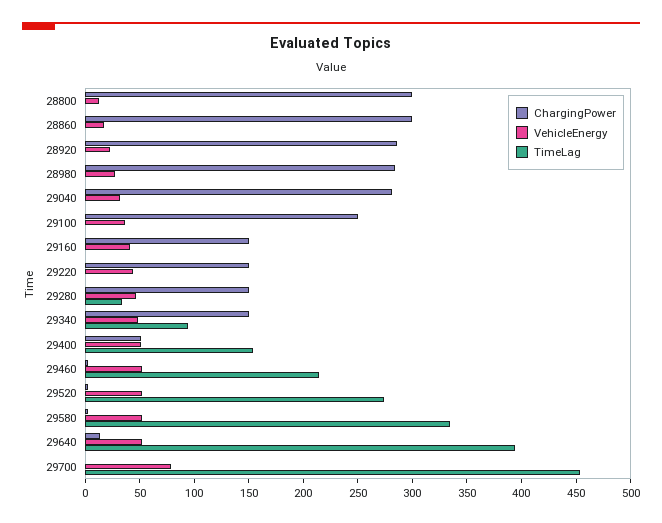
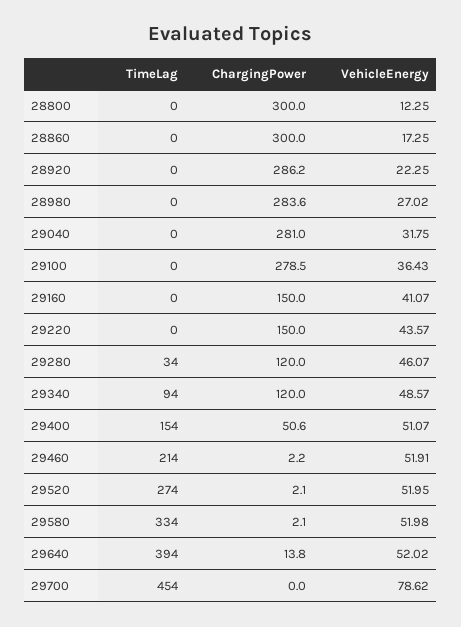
  {
    "ChargingPower": {
      "28800": 300,
      "28860": 300,
      "28920": 286.2,
      "28980": 283.6,
      "29040": 281,
-     "29100": 250,
+     "29100": 278.5,
      "29160": 150,
      "29220": 150,
-     "29280": 150,
+     "29280": 120,
-     "29340": 150,
+     "29340": 120,
      "29400": 50.6,
      "29460": 2.2,
      "29520": 2.1,
      "29580": 2.1,
      "29640": 13.8,
      "29700": 0
    },
    "VehicleEnergy": {
      "28800": 12.25,
      "28860": 17.25,
      "28920": 22.25,
      "28980": 27.02,
      "29040": 31.75,
      "29100": 36.43,
      "29160": 41.07,
      "29220": 43.57,
      "29280": 46.07,
      "29340": 48.57,
      "29400": 51.07,
      "29460": 51.91,
      "29520": 51.95,
      "29580": 51.98,
      "29640": 52.02,
      "29700": 78.62
    },
    "TimeLag": {
      "28800": 0,
      "28860": 0,
      "28920": 0,
      "28980": 0,
      "29040": 0,
      "29100": 0,
      "29160": 0,
      "29220": 0,
      "29280": 34,
      "29340": 94,
      "29400": 154,
      "29460": 214,
      "29520": 274,
      "29580": 334,
      "29640": 394,
      "29700": 454
    }
  }

